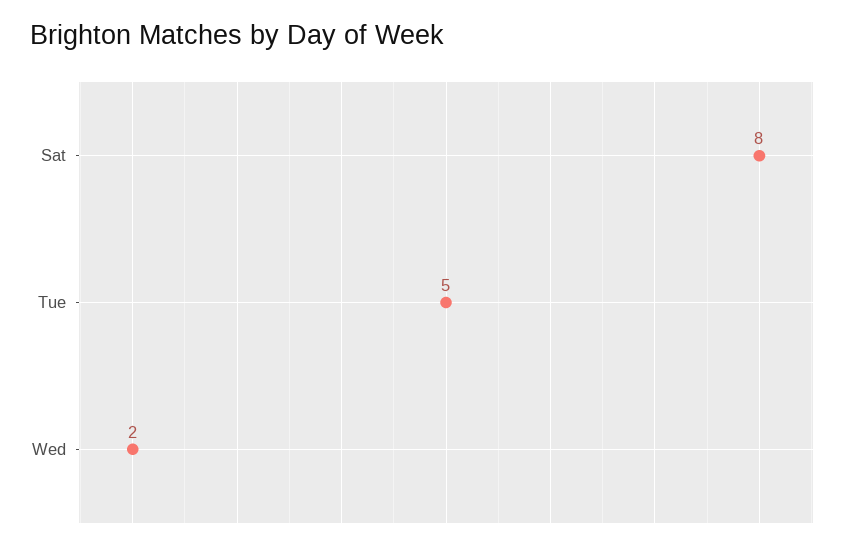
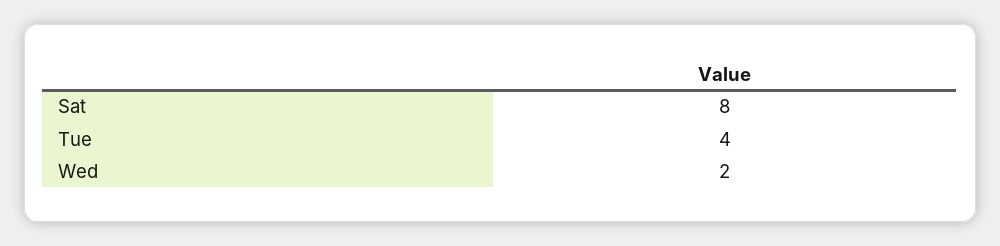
  {
    "Sat": 8,
-   "Tue": 5,
+   "Tue": 4,
    "Wed": 2
  }

